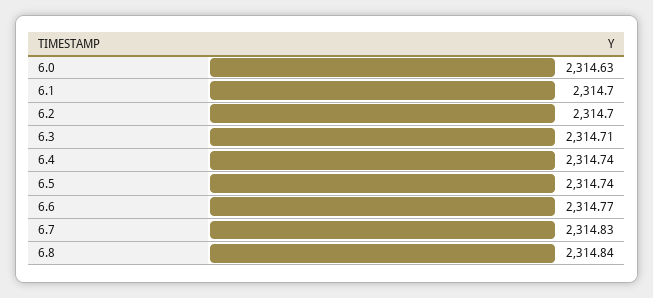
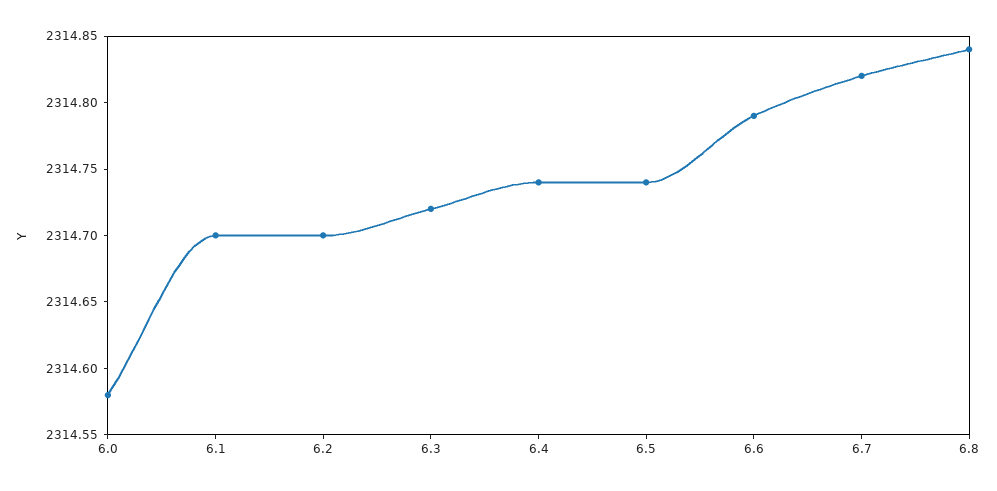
  {
-   "6.0": 2314.63,
+   "6.0": 2314.58,
    "6.1": 2314.7,
    "6.2": 2314.7,
-   "6.3": 2314.71,
+   "6.3": 2314.72,
    "6.4": 2314.74,
    "6.5": 2314.74,
-   "6.6": 2314.77,
+   "6.6": 2314.79,
-   "6.7": 2314.83,
+   "6.7": 2314.82,
    "6.8": 2314.84
  }

